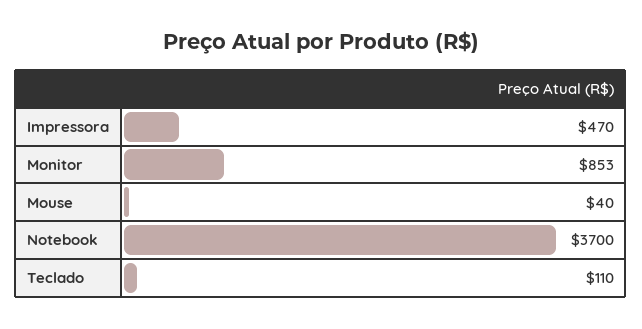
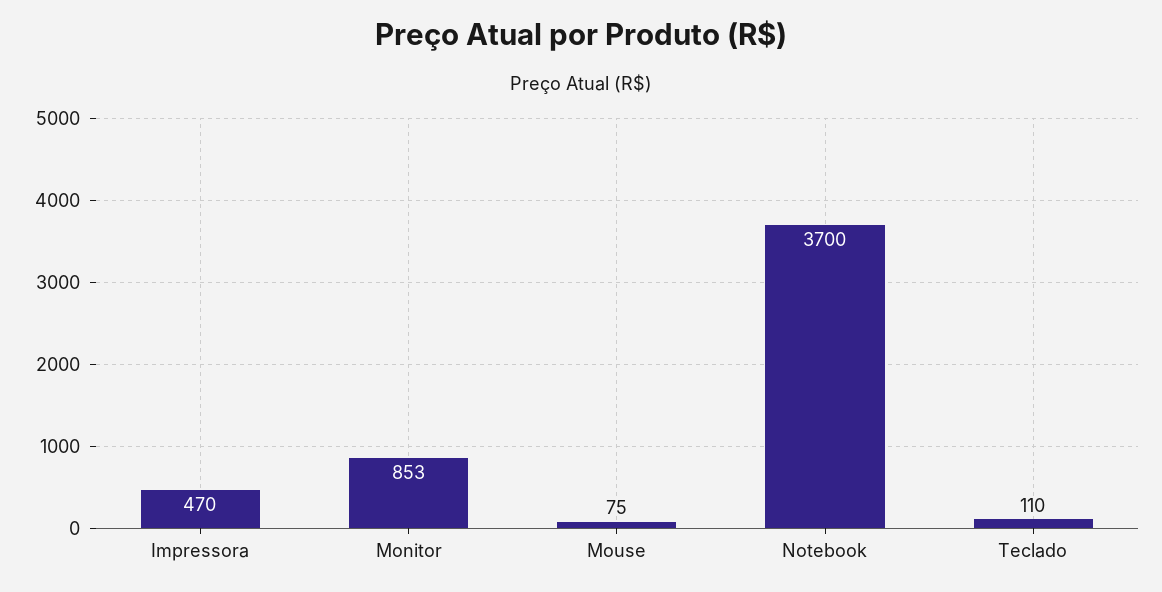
  {
    "Impressora": 470,
    "Monitor": 853,
-   "Mouse": 40,
+   "Mouse": 75,
    "Notebook": 3700,
    "Teclado": 110
  }

